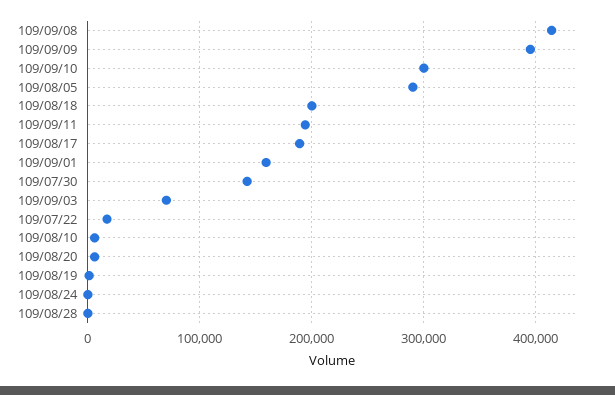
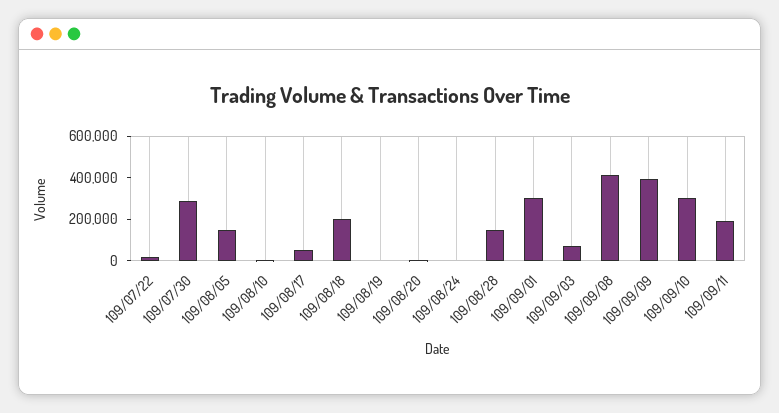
  {
    "109/09/08": 410000,
    "109/09/09": 400000,
    "109/09/10": 300000,
-   "109/08/05": 290000,
+   "109/08/05": 150000,
    "109/08/18": 200000,
    "109/09/11": 190000,
-   "109/08/17": 190000,
+   "109/08/17": 50000,
-   "109/09/01": 160000,
+   "109/09/01": 300000,
-   "109/07/30": 140000,
+   "109/07/30": 300000,
    "109/09/03": 70000,
    "109/07/22": 20000,
    "109/08/10": 10000,
    "109/08/20": 10000,
    "109/08/19": 0,
    "109/08/24": 0,
-   "109/08/28": 0
+   "109/08/28": 150000
  }

